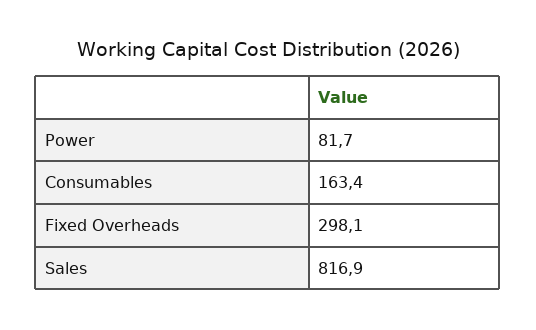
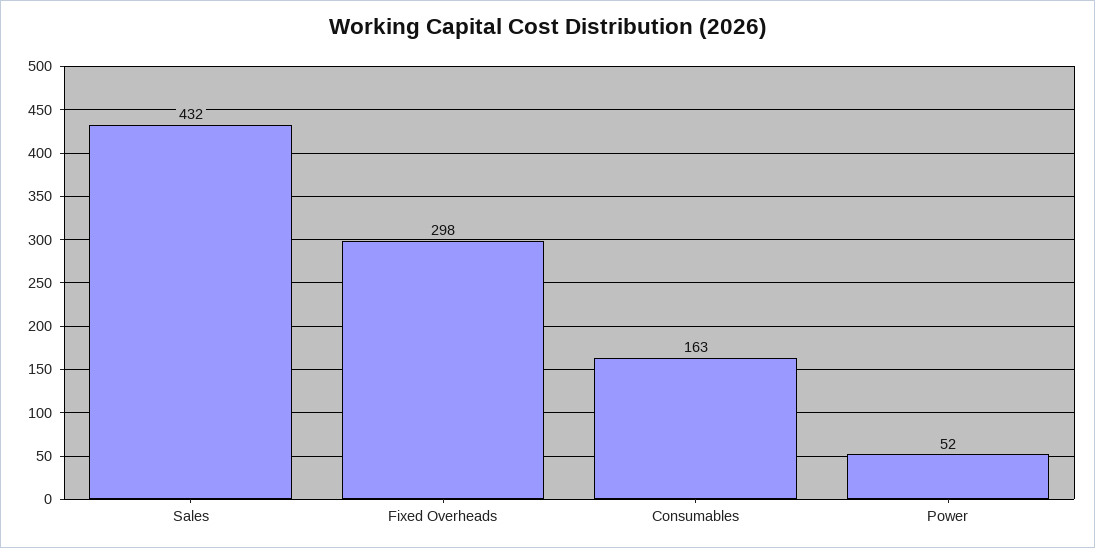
  {
-   "Power": 81.7,
+   "Power": 52,
    "Consumables": 163.4,
    "Fixed Overheads": 298.1,
-   "Sales": 816.9
+   "Sales": 432
  }

